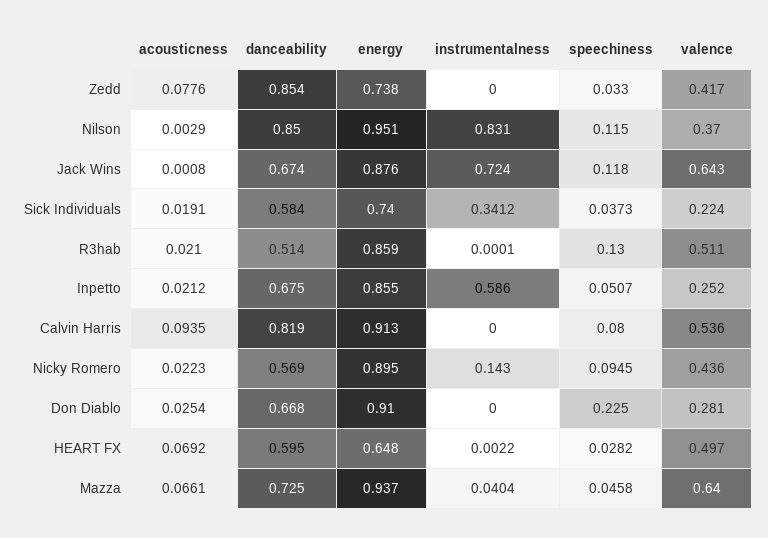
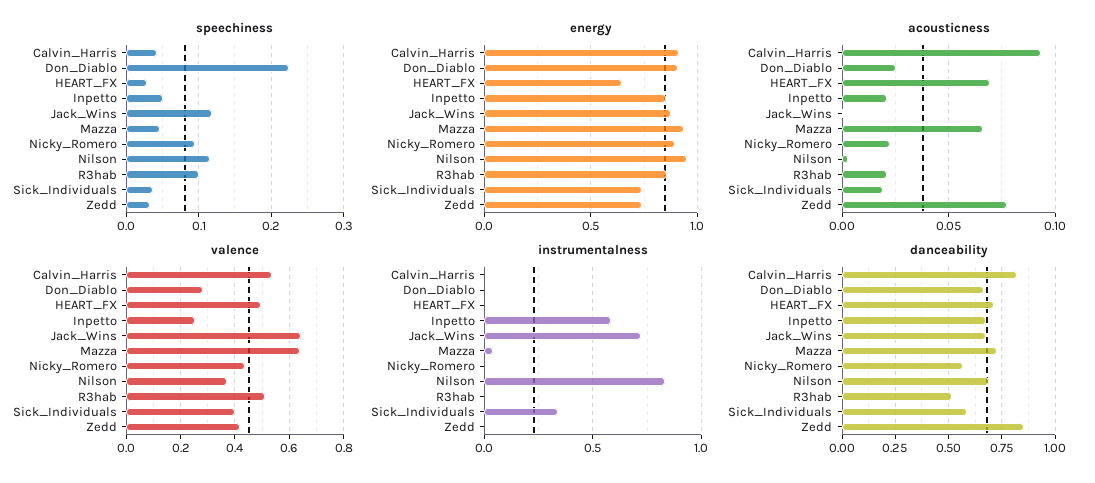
  {
    "acousticness": {
      "Zedd": 0.0776,
      "Nilson": 0.0029,
      "Jack Wins": 0.0008,
      "Sick Individuals": 0.0191,
      "R3hab": 0.021,
      "Inpetto": 0.0212,
      "Calvin Harris": 0.0935,
      "Nicky Romero": 0.0223,
      "Don Diablo": 0.0254,
      "HEART FX": 0.0692,
      "Mazza": 0.0661
    },
    "danceability": {
      "Zedd": 0.854,
-     "Nilson": 0.85,
+     "Nilson": 0.7,
      "Jack Wins": 0.674,
      "Sick Individuals": 0.584,
      "R3hab": 0.514,
      "Inpetto": 0.675,
      "Calvin Harris": 0.819,
      "Nicky Romero": 0.569,
      "Don Diablo": 0.668,
-     "HEART FX": 0.595,
+     "HEART FX": 0.7,
      "Mazza": 0.725
    },
    "energy": {
      "Zedd": 0.738,
      "Nilson": 0.951,
      "Jack Wins": 0.876,
      "Sick Individuals": 0.74,
      "R3hab": 0.859,
      "Inpetto": 0.855,
      "Calvin Harris": 0.913,
      "Nicky Romero": 0.895,
      "Don Diablo": 0.91,
      "HEART FX": 0.648,
      "Mazza": 0.937
    },
    "instrumentalness": {
      "Zedd": 0,
      "Nilson": 0.831,
      "Jack Wins": 0.724,
      "Sick Individuals": 0.3412,
      "R3hab": 0.0001,
      "Inpetto": 0.586,
      "Calvin Harris": 0,
-     "Nicky Romero": 0.143,
+     "Nicky Romero": 0,
      "Don Diablo": 0,
      "HEART FX": 0.0022,
      "Mazza": 0.0404
    },
    "speechiness": {
      "Zedd": 0.033,
      "Nilson": 0.115,
      "Jack Wins": 0.118,
      "Sick Individuals": 0.0373,
-     "R3hab": 0.13,
+     "R3hab": 0.1,
      "Inpetto": 0.0507,
-     "Calvin Harris": 0.08,
+     "Calvin Harris": 0.04,
      "Nicky Romero": 0.0945,
      "Don Diablo": 0.225,
      "HEART FX": 0.0282,
      "Mazza": 0.0458
    },
    "valence": {
      "Zedd": 0.417,
      "Nilson": 0.37,
      "Jack Wins": 0.643,
-     "Sick Individuals": 0.224,
+     "Sick Individuals": 0.4,
      "R3hab": 0.511,
      "Inpetto": 0.252,
      "Calvin Harris": 0.536,
      "Nicky Romero": 0.436,
      "Don Diablo": 0.281,
      "HEART FX": 0.497,
      "Mazza": 0.64
    }
  }

